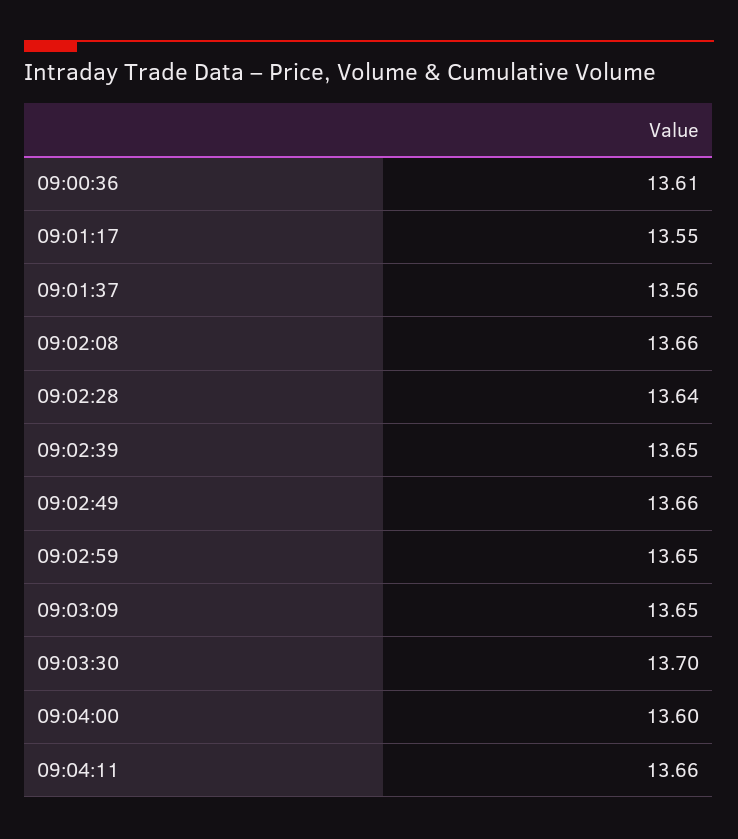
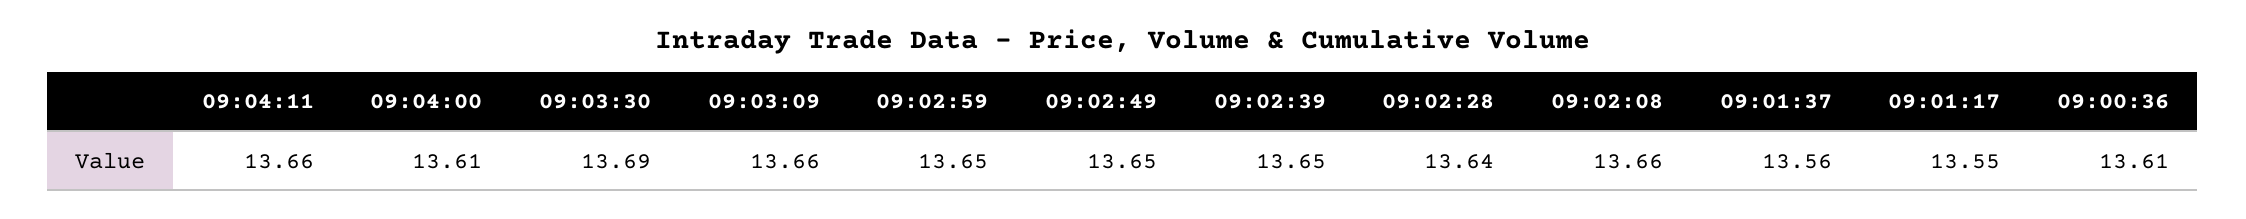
  {
    "09:00:36": 13.61,
    "09:01:17": 13.55,
    "09:01:37": 13.56,
    "09:02:08": 13.66,
    "09:02:28": 13.64,
    "09:02:39": 13.65,
-   "09:02:49": 13.66,
+   "09:02:49": 13.65,
    "09:02:59": 13.65,
-   "09:03:09": 13.65,
+   "09:03:09": 13.66,
-   "09:03:30": 13.7,
+   "09:03:30": 13.69,
-   "09:04:00": 13.6,
+   "09:04:00": 13.61,
    "09:04:11": 13.66
  }

